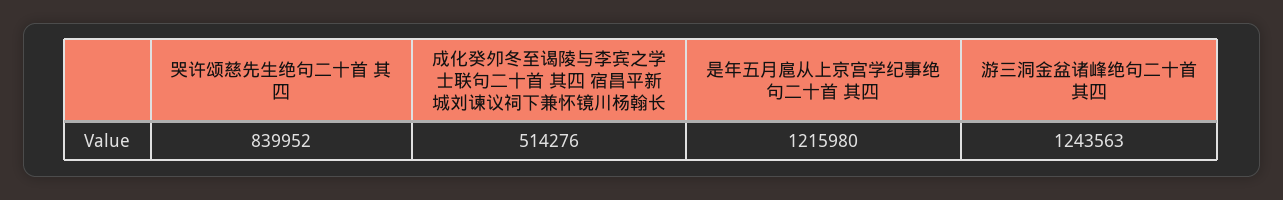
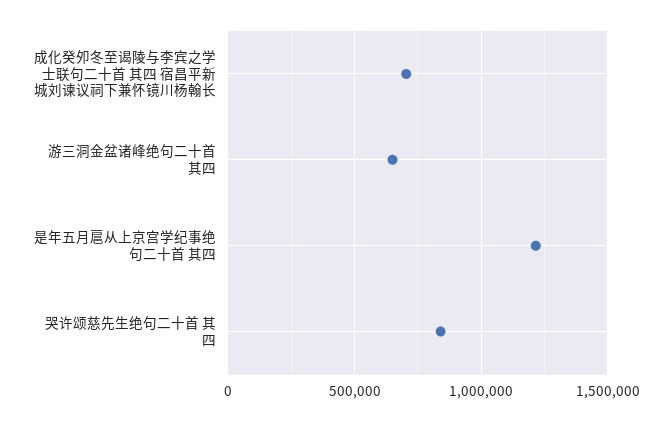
  {
    "哭许颂慈先生绝句二十首 其四": 839952,
-   "成化癸夘冬至谒陵与李宾之学士联句二十首 其四 宿昌平新城刘谏议祠下兼怀镜川杨翰长": 514276,
+   "成化癸夘冬至谒陵与李宾之学士联句二十首 其四 宿昌平新城刘谏议祠下兼怀镜川杨翰长": 700000,
    "是年五月扈从上京宫学纪事绝句二十首 其四": 1215980,
-   "游三洞金盆诸峰绝句二十首 其四": 1243563
+   "游三洞金盆诸峰绝句二十首 其四": 650000
  }

